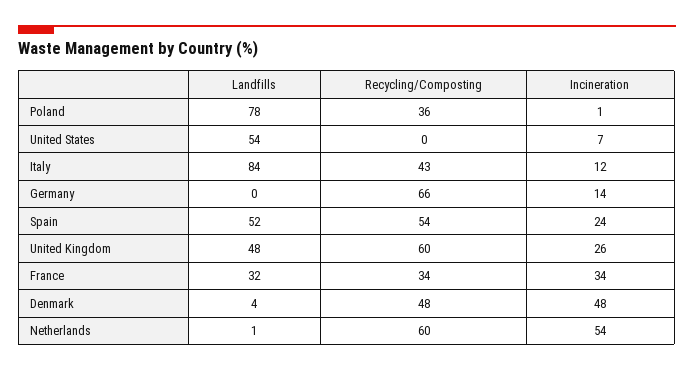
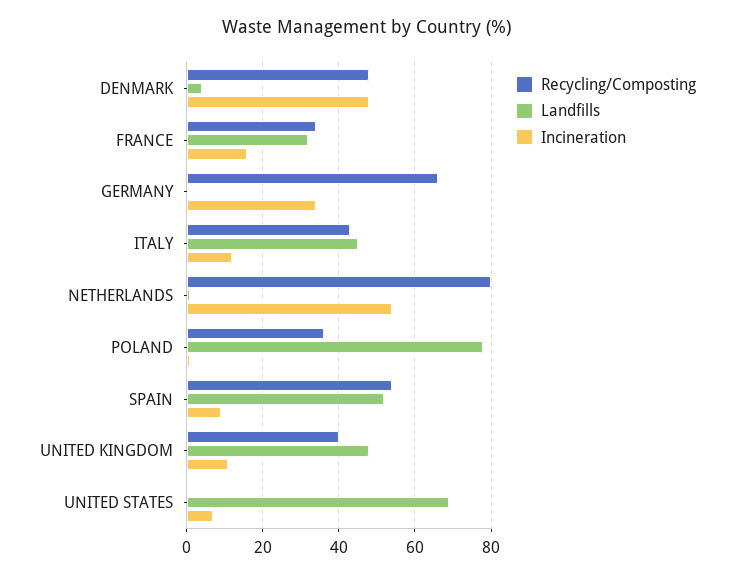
  {
    "Landfills": {
      "Poland": 78,
-     "United States": 54,
+     "United States": 70,
-     "Italy": 84,
+     "Italy": 45,
      "Germany": 0,
      "Spain": 52,
      "United Kingdom": 48,
      "France": 32,
      "Denmark": 4,
      "Netherlands": 1
    },
    "Recycling/Composting": {
      "Poland": 36,
      "United States": 0,
      "Italy": 43,
      "Germany": 66,
      "Spain": 54,
-     "United Kingdom": 60,
+     "United Kingdom": 40,
      "France": 34,
      "Denmark": 48,
-     "Netherlands": 60
+     "Netherlands": 80
    },
    "Incineration": {
      "Poland": 1,
      "United States": 7,
      "Italy": 12,
-     "Germany": 14,
+     "Germany": 35,
-     "Spain": 24,
+     "Spain": 10,
-     "United Kingdom": 26,
+     "United Kingdom": 10,
-     "France": 34,
+     "France": 15,
      "Denmark": 48,
      "Netherlands": 54
    }
  }

